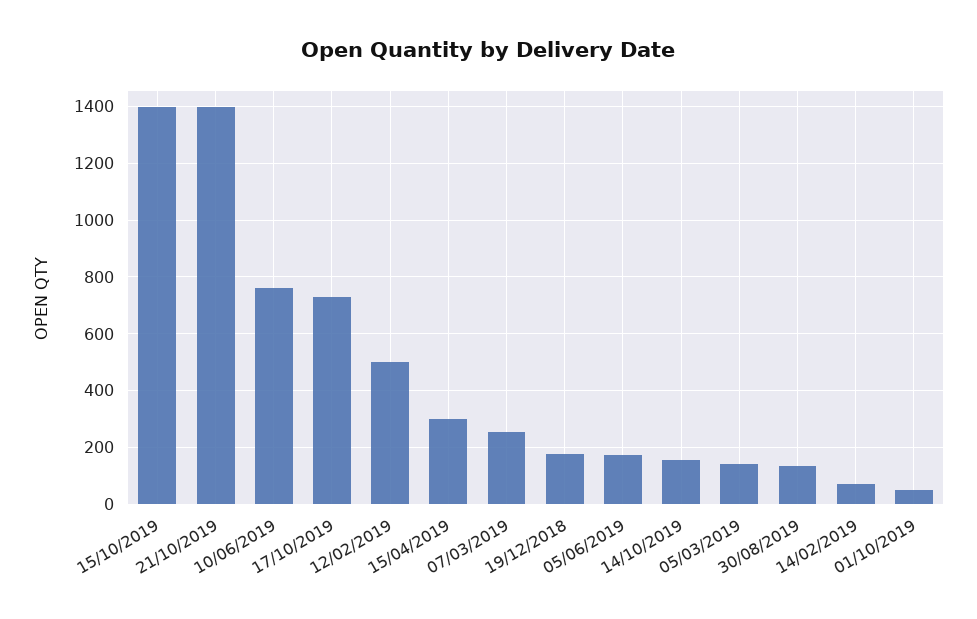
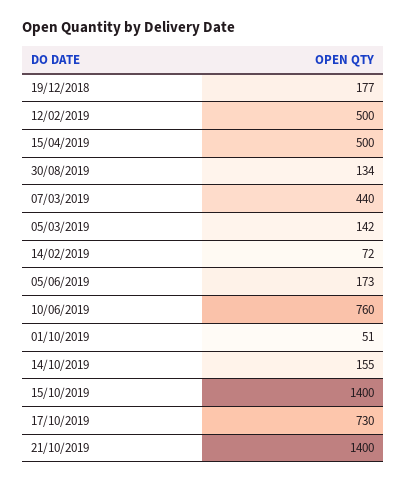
  {
    "15/10/2019": 1400,
    "21/10/2019": 1400,
    "10/06/2019": 760,
    "17/10/2019": 730,
    "12/02/2019": 500,
-   "15/04/2019": 300,
+   "15/04/2019": 500,
-   "07/03/2019": 250,
+   "07/03/2019": 440,
    "19/12/2018": 177,
    "05/06/2019": 173,
    "14/10/2019": 155,
    "05/03/2019": 142,
    "30/08/2019": 134,
    "14/02/2019": 72,
    "01/10/2019": 51
  }

